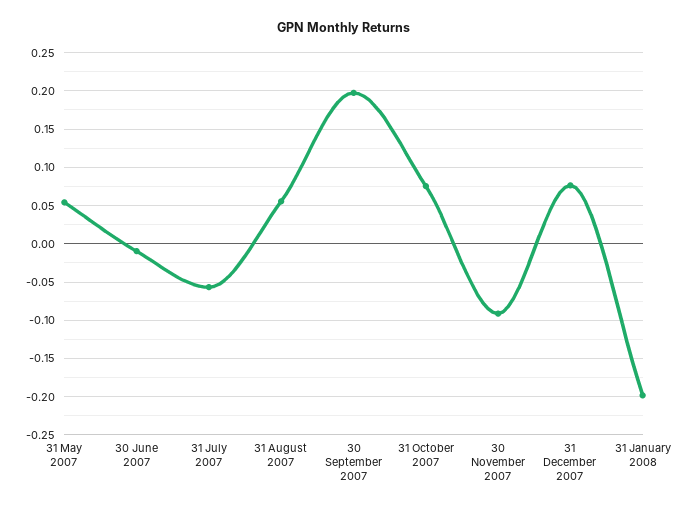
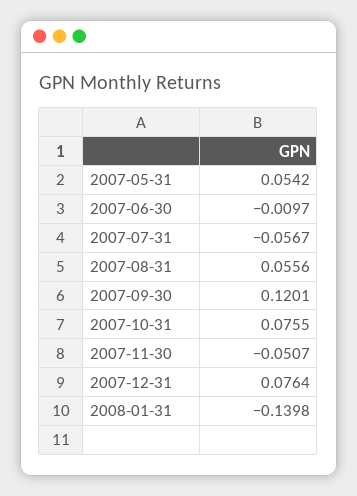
  {
    "31 May 2007": 0.0542,
    "30 June 2007": -0.0097,
    "31 July 2007": -0.0567,
    "31 August 2007": 0.0556,
-   "30 September 2007": 0.2,
+   "30 September 2007": 0.1201,
    "31 October 2007": 0.0755,
-   "30 November 2007": -0.09,
+   "30 November 2007": -0.0507,
    "31 December 2007": 0.0764,
-   "31 January 2008": -0.2
+   "31 January 2008": -0.1398
  }

